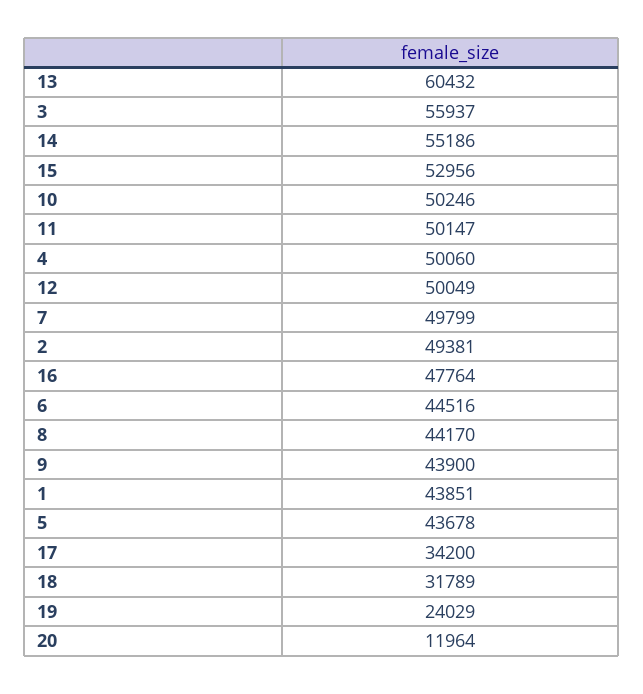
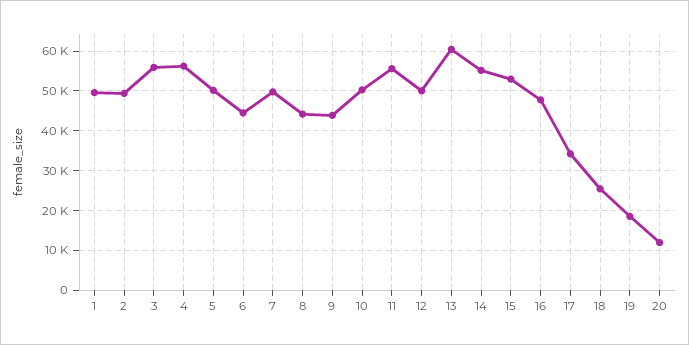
  {
    "13": 60432,
    "3": 55937,
    "14": 55186,
    "15": 52956,
    "10": 50246,
-   "11": 50147,
+   "11": 56000,
-   "4": 50060,
+   "4": 56000,
    "12": 50049,
    "7": 49799,
    "2": 49381,
    "16": 47764,
    "6": 44516,
    "8": 44170,
    "9": 43900,
-   "1": 43851,
+   "1": 50000,
-   "5": 43678,
+   "5": 50000,
    "17": 34200,
-   "18": 31789,
+   "18": 26000,
-   "19": 24029,
+   "19": 18000,
    "20": 11964
  }

